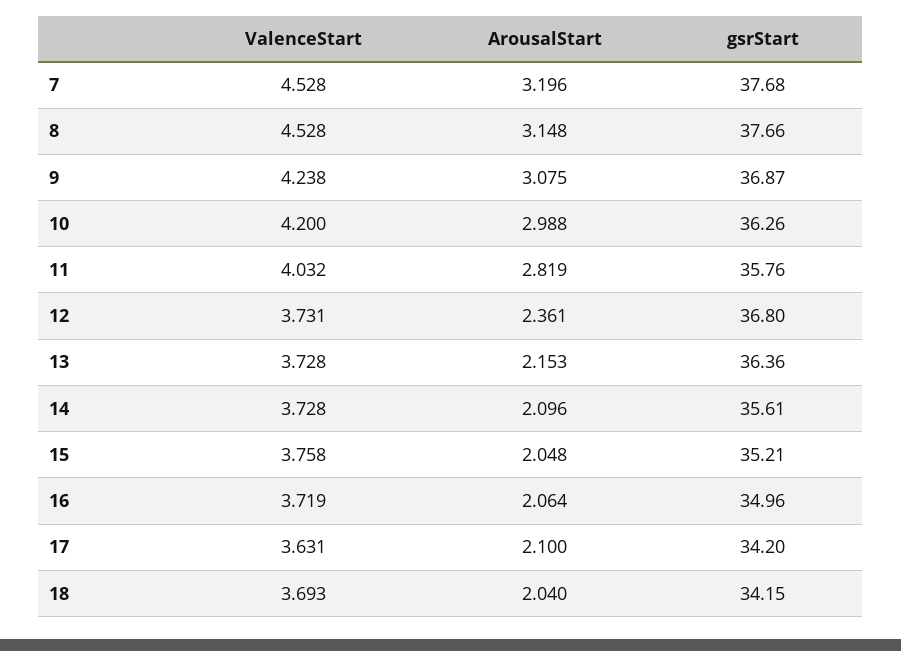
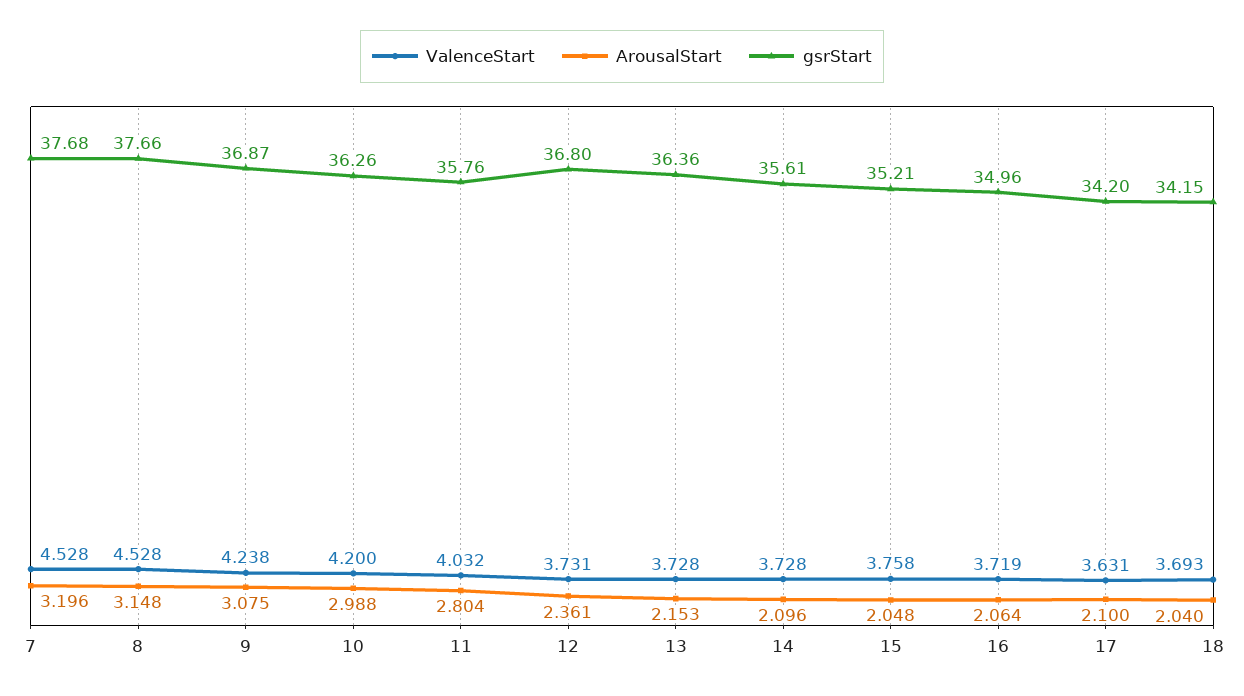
  {
    "ValenceStart": {
      "7": 4.528,
      "8": 4.528,
      "9": 4.238,
      "10": 4.2,
      "11": 4.032,
      "12": 3.731,
      "13": 3.728,
      "14": 3.728,
      "15": 3.758,
      "16": 3.719,
      "17": 3.631,
      "18": 3.693
    },
    "ArousalStart": {
      "7": 3.196,
      "8": 3.148,
      "9": 3.075,
      "10": 2.988,
-     "11": 2.819,
+     "11": 2.804,
      "12": 2.361,
      "13": 2.153,
      "14": 2.096,
      "15": 2.048,
      "16": 2.064,
      "17": 2.1,
      "18": 2.04
    },
    "gsrStart": {
      "7": 37.68,
      "8": 37.66,
      "9": 36.87,
      "10": 36.26,
      "11": 35.76,
      "12": 36.8,
      "13": 36.36,
      "14": 35.61,
      "15": 35.21,
      "16": 34.96,
      "17": 34.2,
      "18": 34.15
    }
  }

